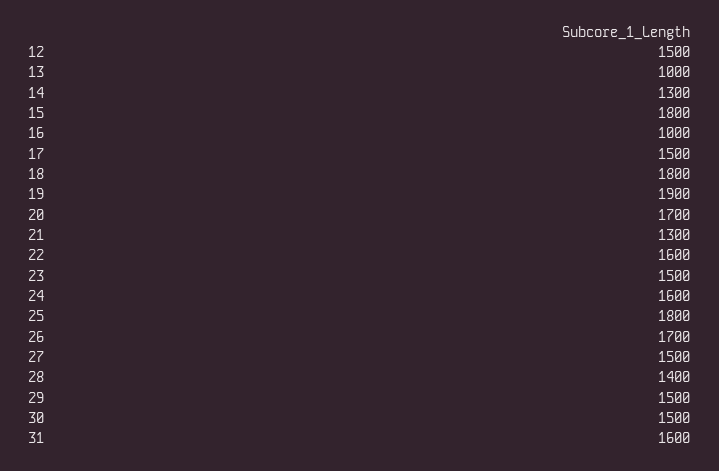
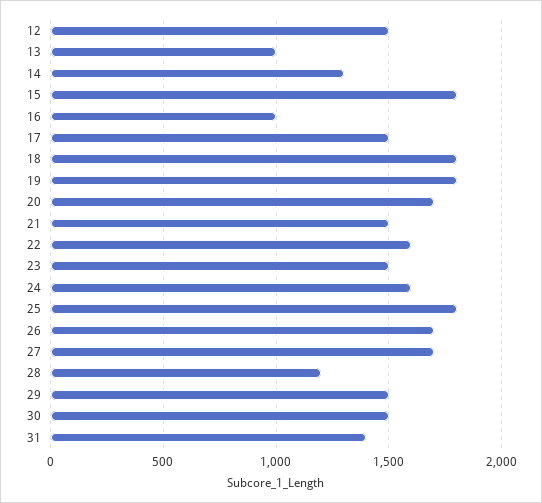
  {
    "12": 1500,
    "13": 1000,
    "14": 1300,
    "15": 1800,
    "16": 1000,
    "17": 1500,
    "18": 1800,
-   "19": 1900,
+   "19": 1800,
    "20": 1700,
-   "21": 1300,
+   "21": 1500,
    "22": 1600,
    "23": 1500,
    "24": 1600,
    "25": 1800,
    "26": 1700,
-   "27": 1500,
+   "27": 1700,
-   "28": 1400,
+   "28": 1200,
    "29": 1500,
    "30": 1500,
-   "31": 1600
+   "31": 1400
  }

